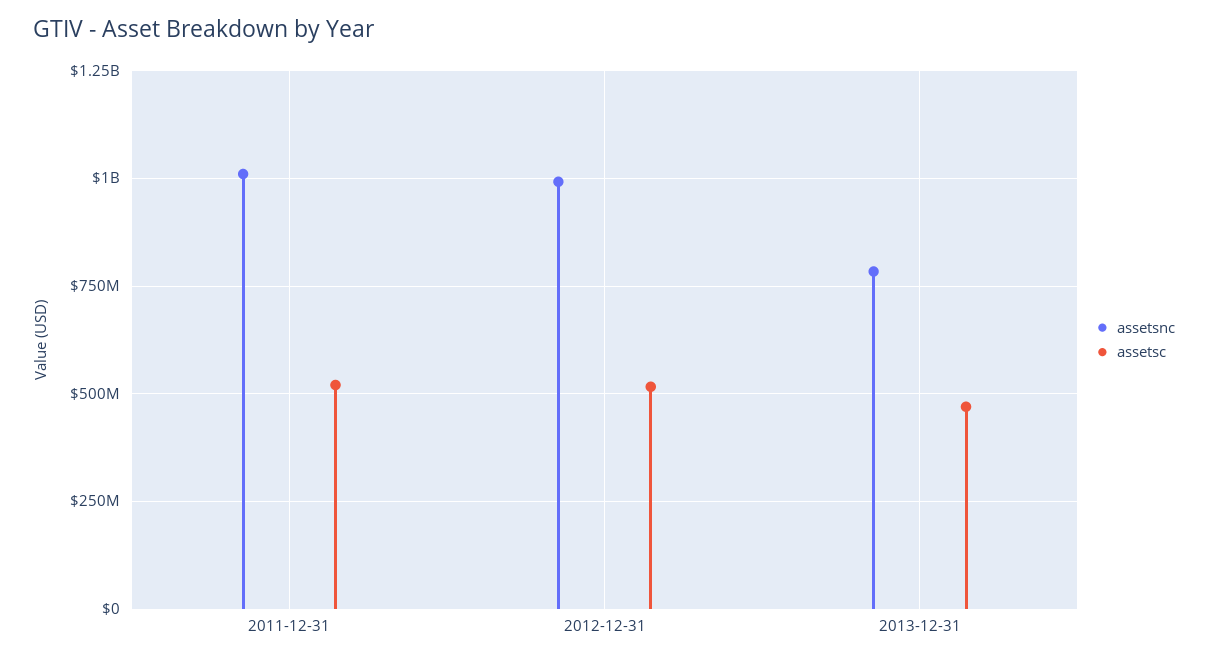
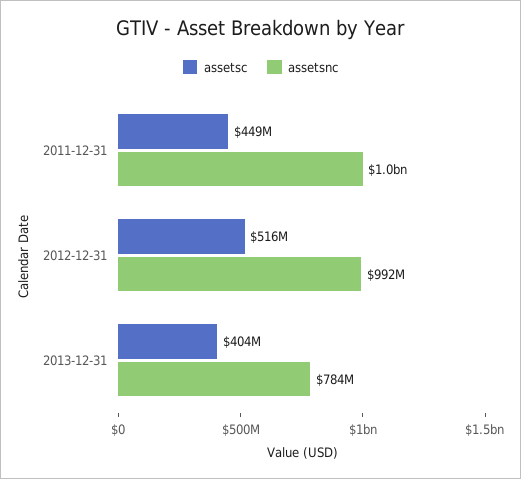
  {
    "assetsnc": {
      "2011-12-31": 1000000000,
      "2012-12-31": 992000000,
      "2013-12-31": 784000000
    },
    "assetsc": {
-     "2011-12-31": 525000000,
+     "2011-12-31": 449000000,
      "2012-12-31": 516000000,
-     "2013-12-31": 475000000
+     "2013-12-31": 404000000
    }
  }

